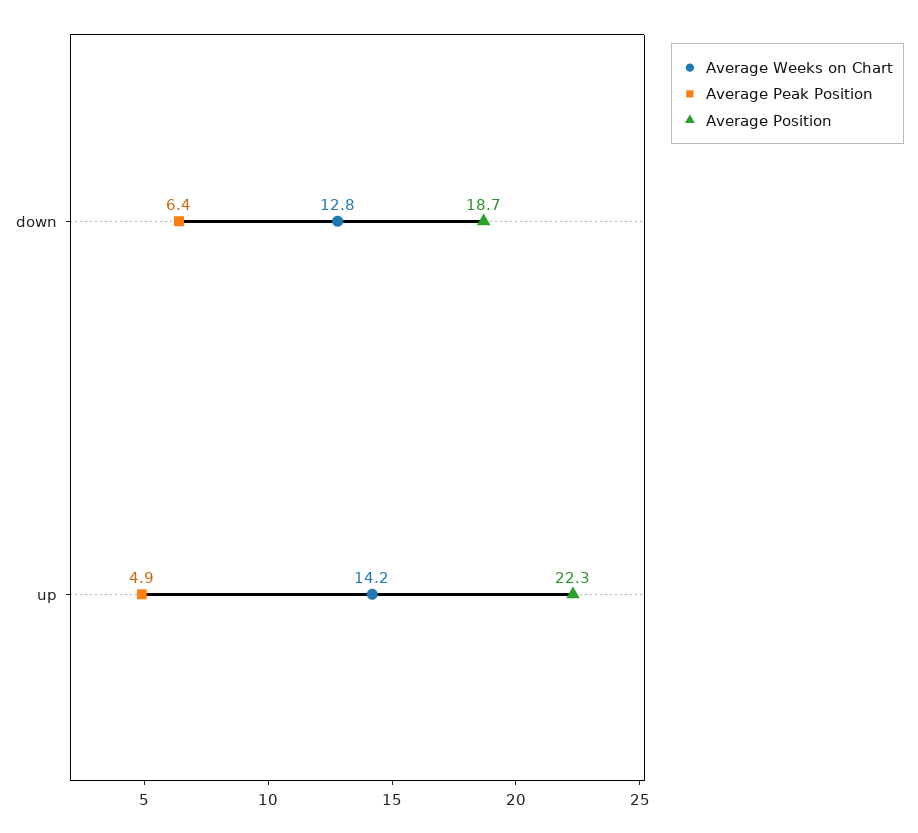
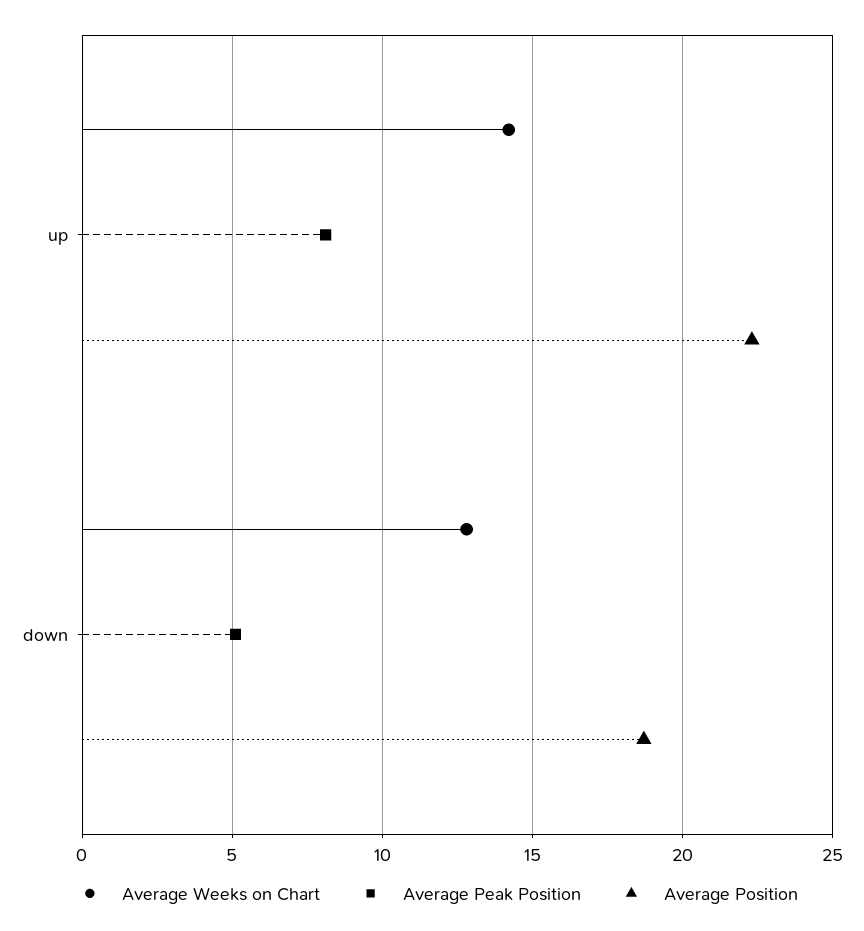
  {
    "Average Weeks on Chart": {
      "down": 12.8,
      "up": 14.2
    },
    "Average Peak Position": {
-     "down": 6.4,
+     "down": 5,
-     "up": 4.9
+     "up": 8
    },
    "Average Position": {
      "down": 18.7,
      "up": 22.3
    }
  }

